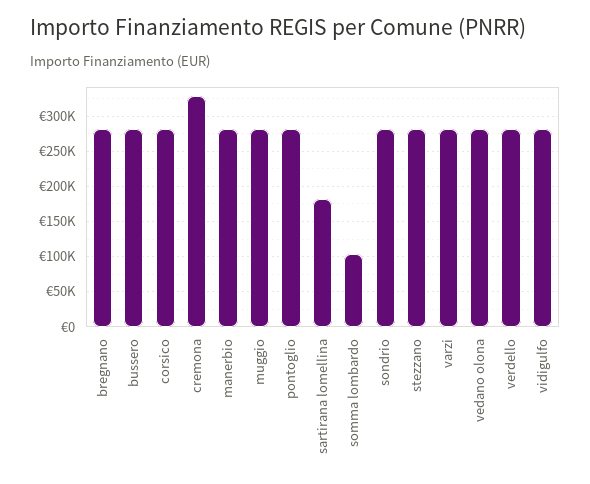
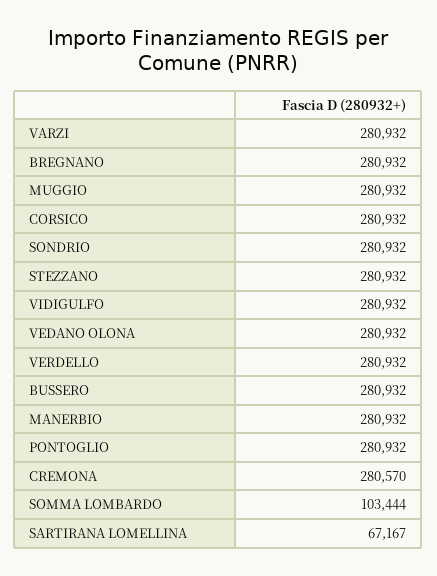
  {
    "bregnano": 280932,
    "bussero": 280932,
    "corsico": 280932,
-   "cremona": 330000,
+   "cremona": 280570,
    "manerbio": 280932,
    "muggio": 280932,
    "pontoglio": 280932,
-   "sartirana lomellina": 180000,
+   "sartirana lomellina": 67167,
    "somma lombardo": 103444,
    "sondrio": 280932,
    "stezzano": 280932,
    "varzi": 280932,
    "vedano olona": 280932,
    "verdello": 280932,
    "vidigulfo": 280932
  }

